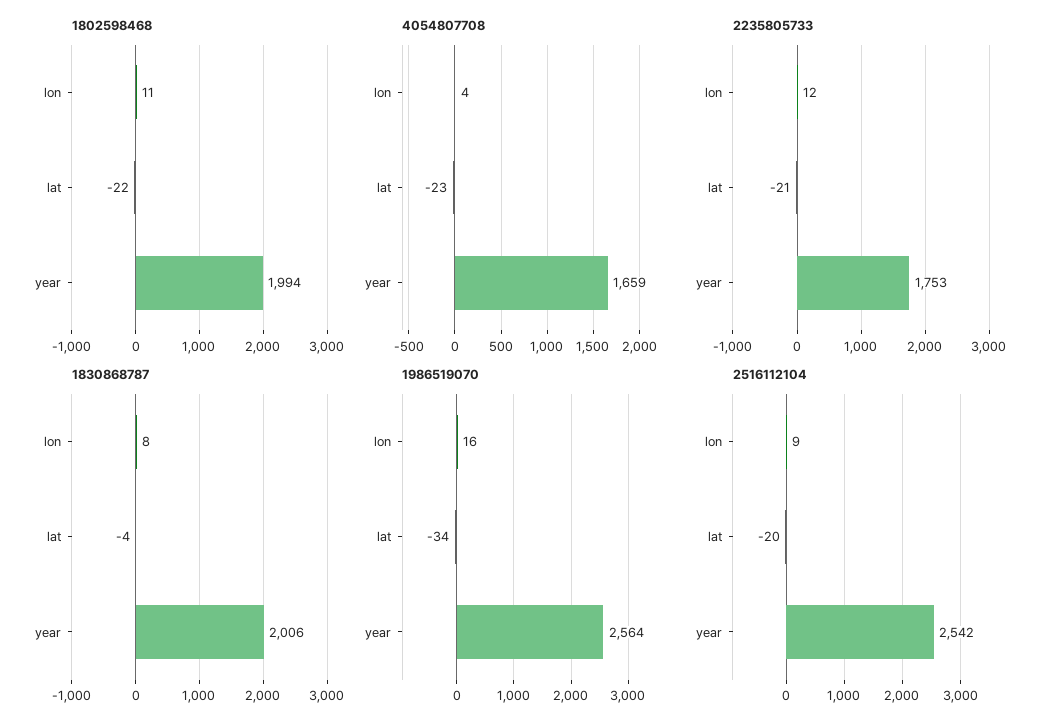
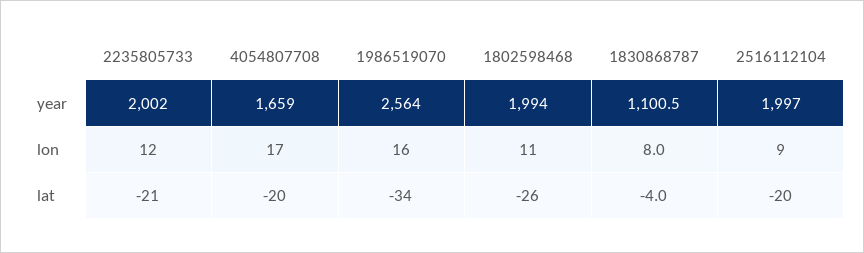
  {
    "1802598468": {
      "lon": 11,
-     "lat": -22,
+     "lat": -26,
      "year": 1994
    },
    "4054807708": {
-     "lon": 4,
+     "lon": 17,
-     "lat": -23,
+     "lat": -20,
      "year": 1659
    },
    "2235805733": {
      "lon": 12,
      "lat": -21,
-     "year": 1753
+     "year": 2002
    },
    "1830868787": {
      "lon": 8,
      "lat": -4,
-     "year": 2006
+     "year": 1100.5
    },
    "1986519070": {
      "lon": 16,
      "lat": -34,
      "year": 2564
    },
    "2516112104": {
      "lon": 9,
      "lat": -20,
-     "year": 2542
+     "year": 1997
    }
  }

